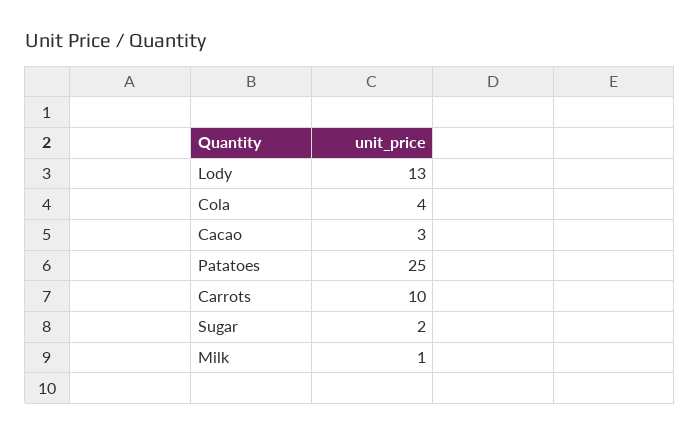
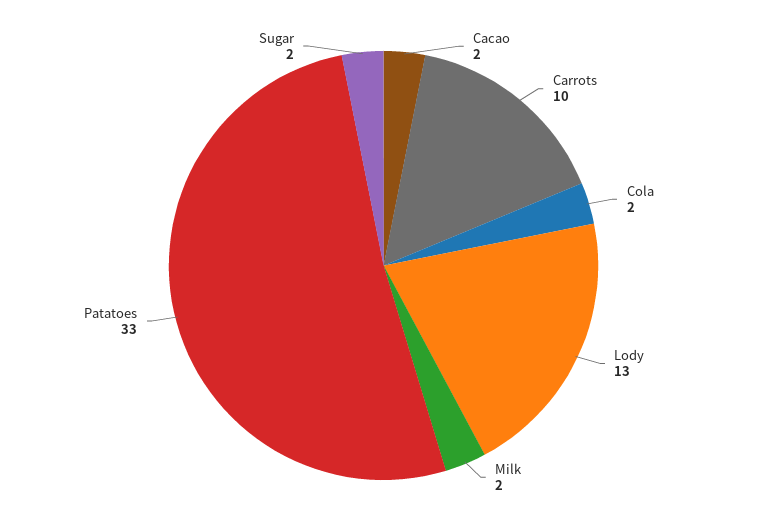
  {
    "Lody": 13,
-   "Cola": 4,
+   "Cola": 2,
-   "Cacao": 3,
+   "Cacao": 2,
-   "Patatoes": 25,
+   "Patatoes": 33,
    "Carrots": 10,
    "Sugar": 2,
-   "Milk": 1
+   "Milk": 2
  }

